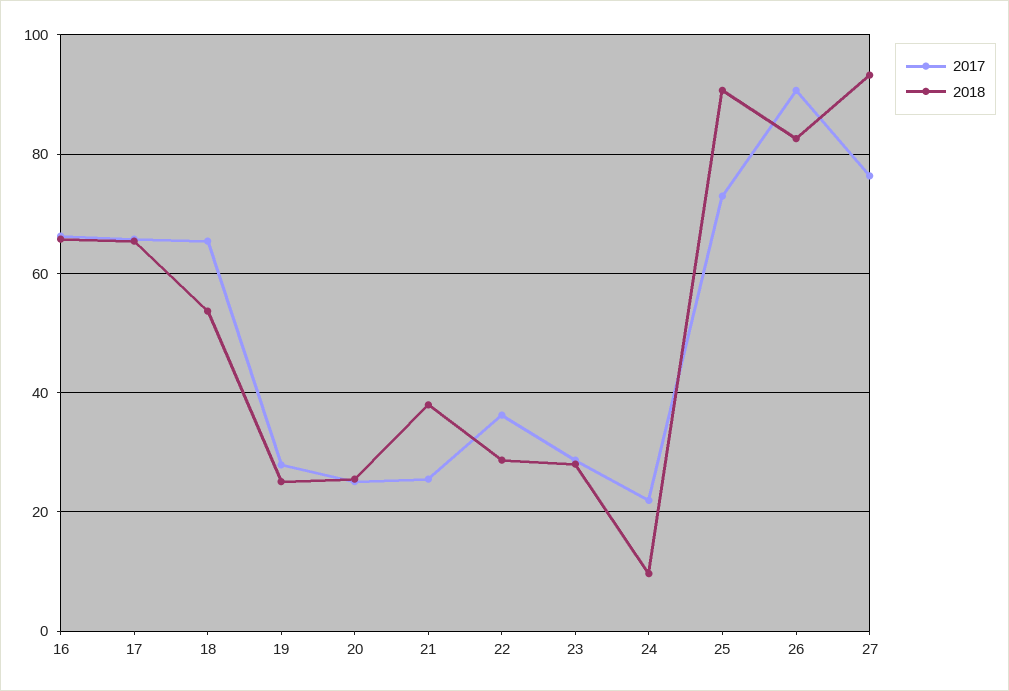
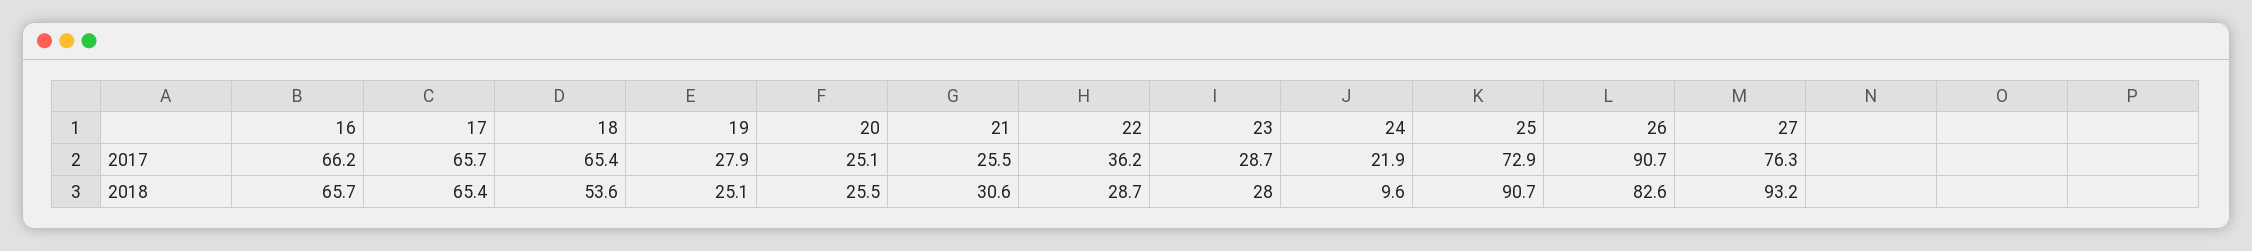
  {
    "2017": {
      "16": 66.2,
      "17": 65.7,
      "18": 65.4,
      "19": 27.9,
      "20": 25.1,
      "21": 25.5,
      "22": 36.2,
      "23": 28.7,
      "24": 21.9,
      "25": 72.9,
      "26": 90.7,
      "27": 76.3
    },
    "2018": {
      "16": 65.7,
      "17": 65.4,
      "18": 53.6,
      "19": 25.1,
      "20": 25.5,
-     "21": 38,
+     "21": 30.6,
      "22": 28.7,
      "23": 28,
      "24": 9.6,
      "25": 90.7,
      "26": 82.6,
      "27": 93.2
    }
  }

